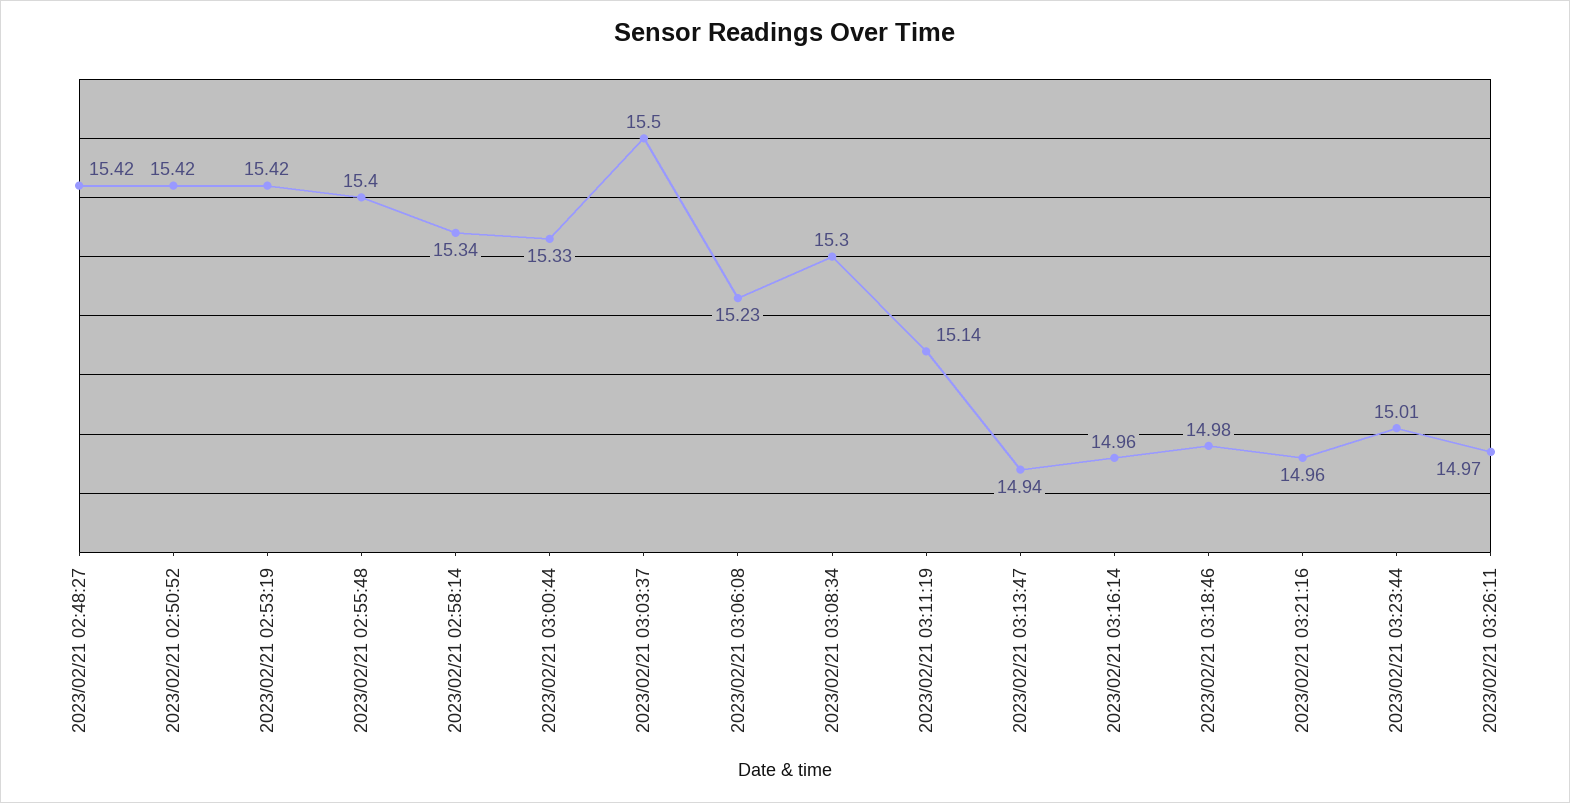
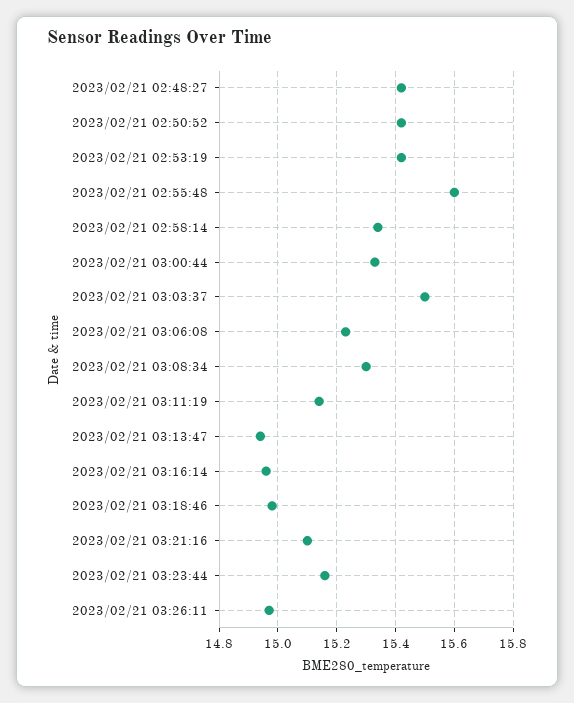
  {
    "2023/02/21 02:48:27": 15.42,
    "2023/02/21 02:50:52": 15.42,
    "2023/02/21 02:53:19": 15.42,
-   "2023/02/21 02:55:48": 15.4,
+   "2023/02/21 02:55:48": 15.6,
    "2023/02/21 02:58:14": 15.34,
    "2023/02/21 03:00:44": 15.33,
    "2023/02/21 03:03:37": 15.5,
    "2023/02/21 03:06:08": 15.23,
    "2023/02/21 03:08:34": 15.3,
    "2023/02/21 03:11:19": 15.14,
    "2023/02/21 03:13:47": 14.94,
    "2023/02/21 03:16:14": 14.96,
    "2023/02/21 03:18:46": 14.98,
-   "2023/02/21 03:21:16": 14.96,
+   "2023/02/21 03:21:16": 15.1,
-   "2023/02/21 03:23:44": 15.01,
+   "2023/02/21 03:23:44": 15.15,
    "2023/02/21 03:26:11": 14.97
  }

